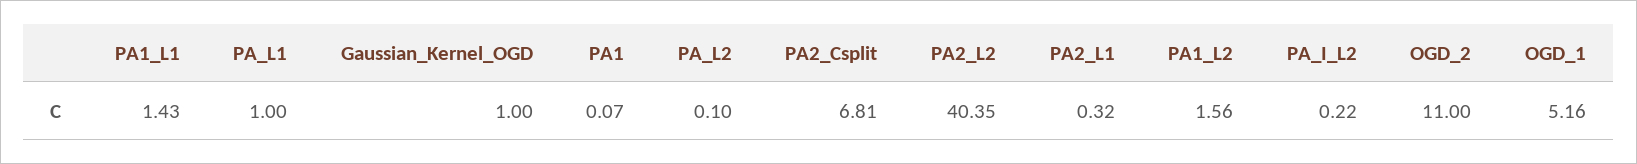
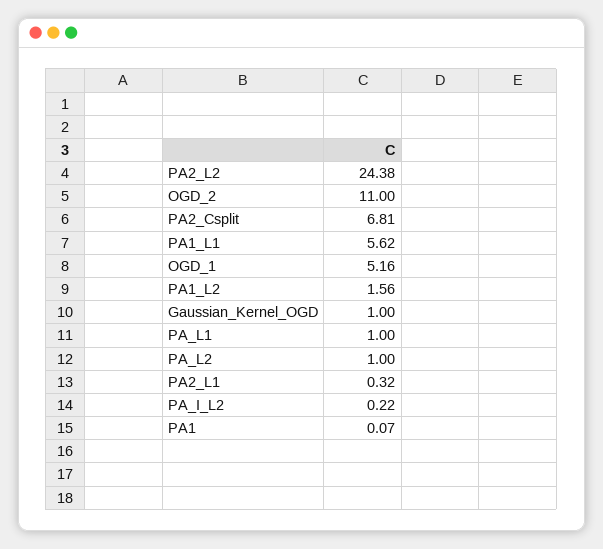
  {
-   "PA1_L1": 1.43,
+   "PA1_L1": 5.62,
    "PA_L1": 1,
    "Gaussian_Kernel_OGD": 1,
    "PA1": 0.07,
-   "PA_L2": 0.1,
+   "PA_L2": 1,
    "PA2_Csplit": 6.81,
-   "PA2_L2": 40.35,
+   "PA2_L2": 24.38,
    "PA2_L1": 0.32,
    "PA1_L2": 1.56,
    "PA_I_L2": 0.22,
    "OGD_2": 11,
    "OGD_1": 5.16
  }

